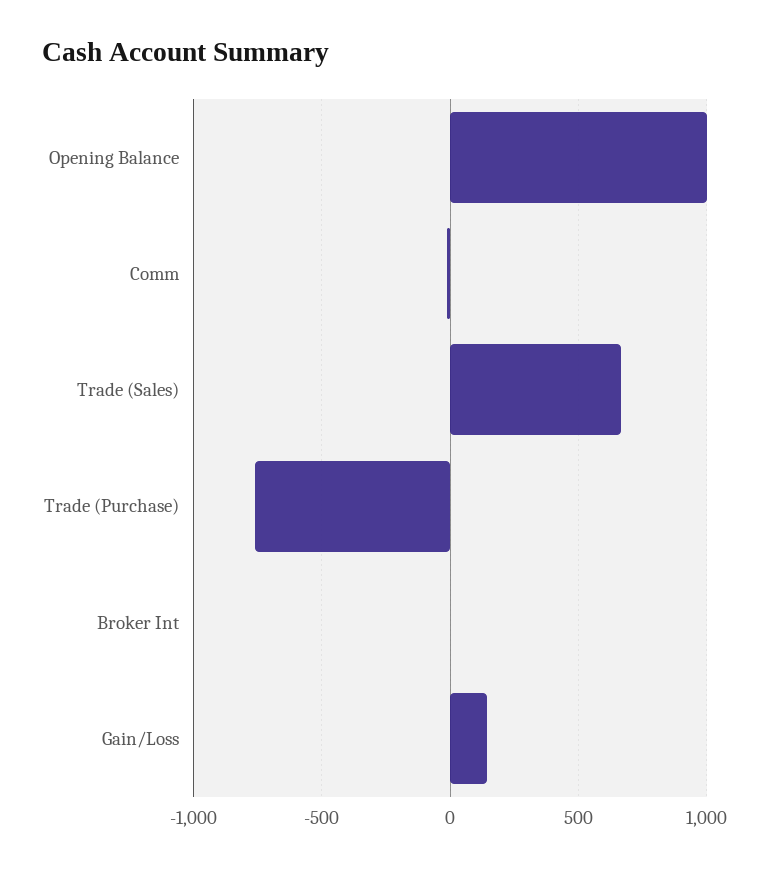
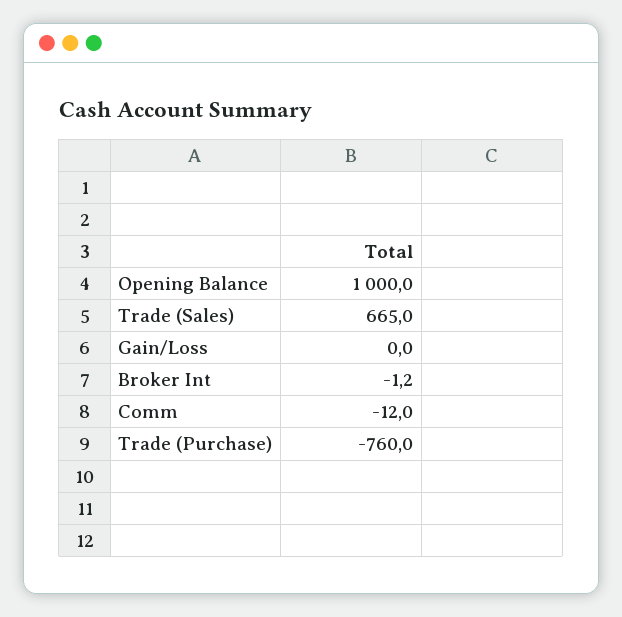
  {
    "Opening Balance": 1000,
    "Comm": -12,
    "Trade (Sales)": 665,
    "Trade (Purchase)": -760,
    "Broker Int": -1.2,
-   "Gain/Loss": 150
+   "Gain/Loss": 0
  }

